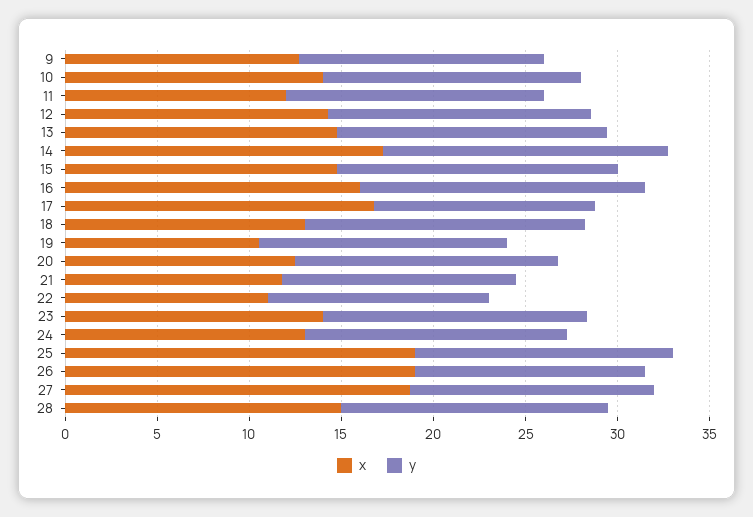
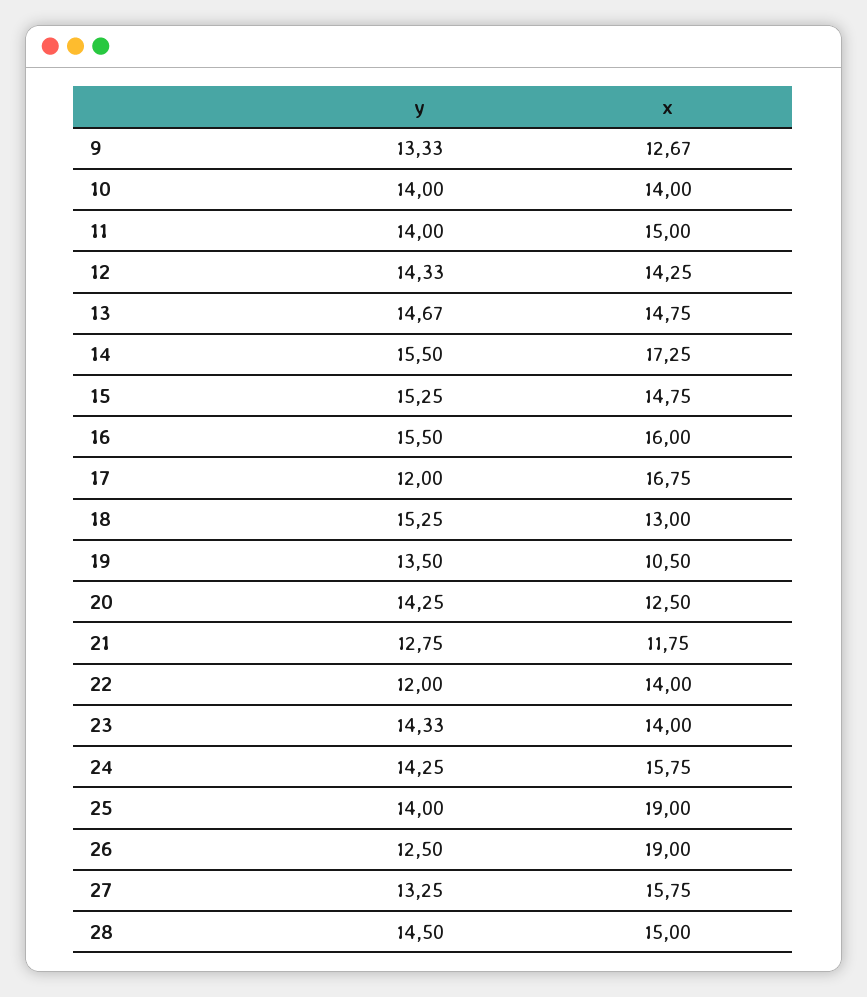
  {
    "x": {
      "9": 12.67,
      "10": 14,
-     "11": 12,
+     "11": 15,
      "12": 14.25,
      "13": 14.75,
      "14": 17.25,
      "15": 14.75,
      "16": 16,
      "17": 16.75,
      "18": 13,
      "19": 10.5,
      "20": 12.5,
      "21": 11.75,
-     "22": 11,
+     "22": 14,
      "23": 14,
-     "24": 13,
+     "24": 15.75,
      "25": 19,
      "26": 19,
-     "27": 19,
+     "27": 15.75,
      "28": 15
    },
    "y": {
      "9": 13.33,
      "10": 14,
      "11": 14,
      "12": 14.33,
      "13": 14.67,
      "14": 15.5,
      "15": 15.25,
      "16": 15.5,
      "17": 12,
      "18": 15.25,
      "19": 13.5,
      "20": 14.25,
      "21": 12.75,
      "22": 12,
      "23": 14.33,
      "24": 14.25,
      "25": 14,
      "26": 12.5,
      "27": 13.25,
      "28": 14.5
    }
  }

